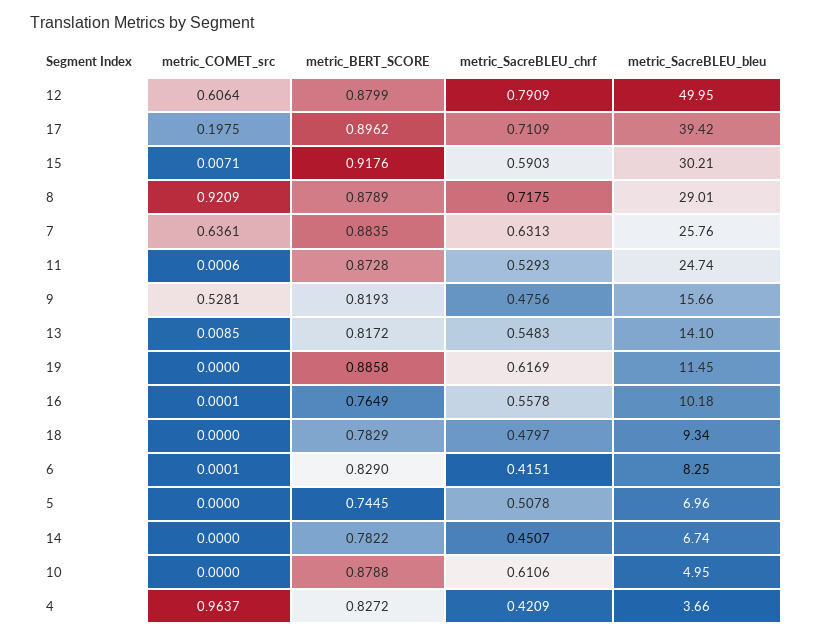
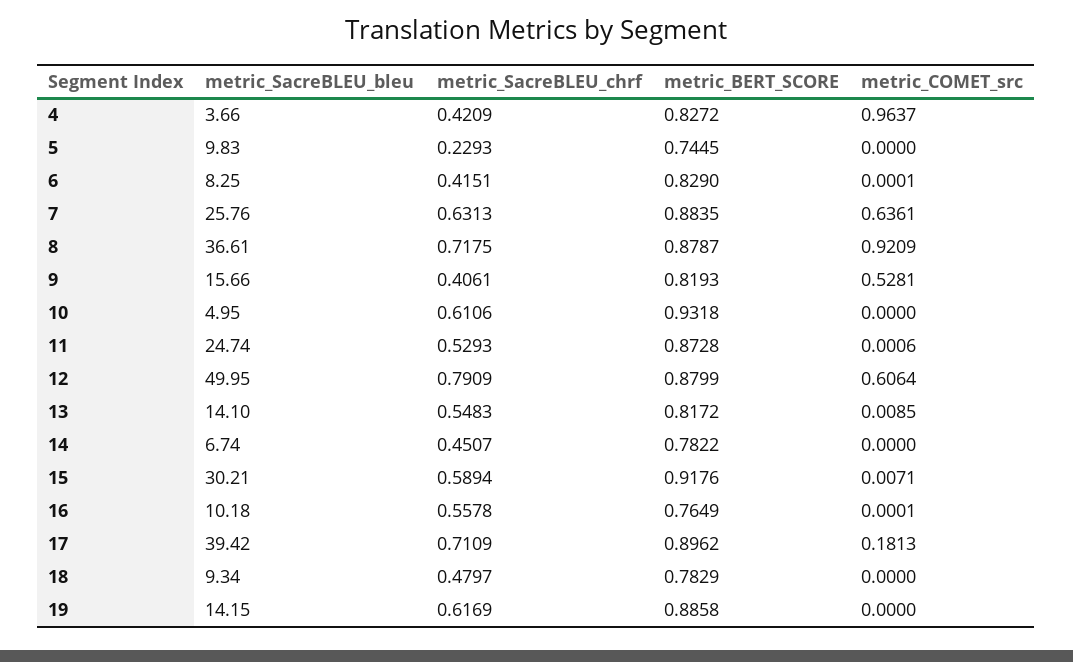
  {
    "metric_COMET_src": {
      "12": 0.6064,
-     "17": 0.1975,
+     "17": 0.1813,
      "15": 0.0071,
      "8": 0.9209,
      "7": 0.6361,
      "11": 0.0006,
      "9": 0.5281,
      "13": 0.0085,
      "19": 0,
      "16": 0.0001,
      "18": 0,
      "6": 0.0001,
      "5": 0,
      "14": 0,
      "10": 0,
      "4": 0.9637
    },
    "metric_BERT_SCORE": {
      "12": 0.8799,
      "17": 0.8962,
      "15": 0.9176,
-     "8": 0.8789,
+     "8": 0.8787,
      "7": 0.8835,
      "11": 0.8728,
      "9": 0.8193,
      "13": 0.8172,
      "19": 0.8858,
      "16": 0.7649,
      "18": 0.7829,
      "6": 0.829,
      "5": 0.7445,
      "14": 0.7822,
-     "10": 0.8788,
+     "10": 0.9318,
      "4": 0.8272
    },
    "metric_SacreBLEU_chrf": {
      "12": 0.7909,
      "17": 0.7109,
-     "15": 0.5903,
+     "15": 0.5894,
      "8": 0.7175,
      "7": 0.6313,
      "11": 0.5293,
-     "9": 0.4756,
+     "9": 0.4061,
      "13": 0.5483,
      "19": 0.6169,
      "16": 0.5578,
      "18": 0.4797,
      "6": 0.4151,
-     "5": 0.5078,
+     "5": 0.2293,
      "14": 0.4507,
      "10": 0.6106,
      "4": 0.4209
    },
    "metric_SacreBLEU_bleu": {
      "12": 49.95,
      "17": 39.42,
      "15": 30.21,
-     "8": 29.01,
+     "8": 36.61,
      "7": 25.76,
      "11": 24.74,
      "9": 15.66,
      "13": 14.1,
-     "19": 11.45,
+     "19": 14.15,
      "16": 10.18,
      "18": 9.34,
      "6": 8.25,
-     "5": 6.96,
+     "5": 9.83,
      "14": 6.74,
      "10": 4.95,
      "4": 3.66
    }
  }

